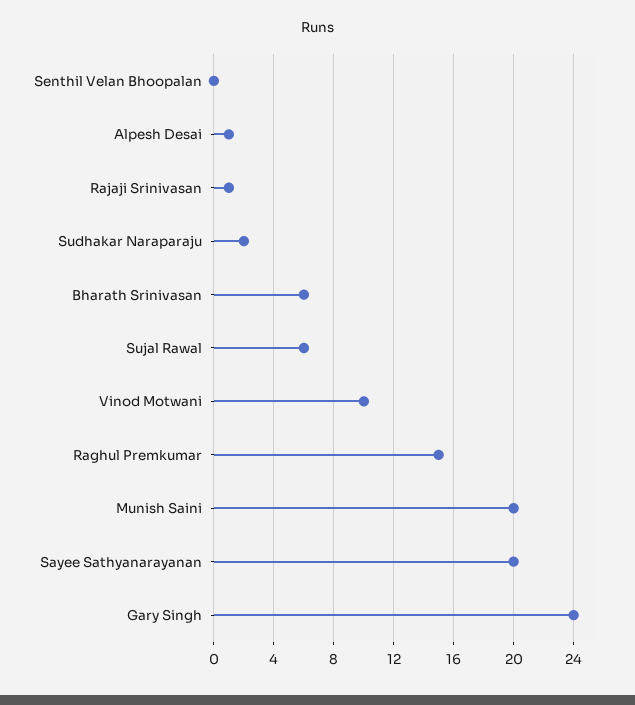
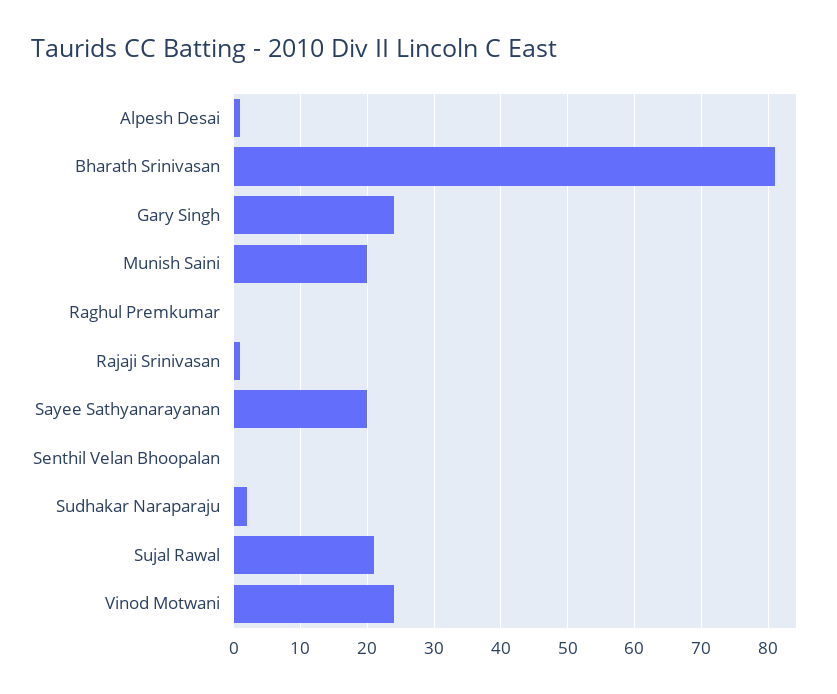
  {
    "Senthil Velan Bhoopalan": 0,
    "Alpesh Desai": 1,
    "Rajaji Srinivasan": 1,
    "Sudhakar Naraparaju": 2,
-   "Bharath Srinivasan": 6,
+   "Bharath Srinivasan": 81,
-   "Sujal Rawal": 6,
+   "Sujal Rawal": 21,
-   "Vinod Motwani": 10,
+   "Vinod Motwani": 24,
-   "Raghul Premkumar": 15,
+   "Raghul Premkumar": 0,
    "Munish Saini": 20,
    "Sayee Sathyanarayanan": 20,
    "Gary Singh": 24
  }

